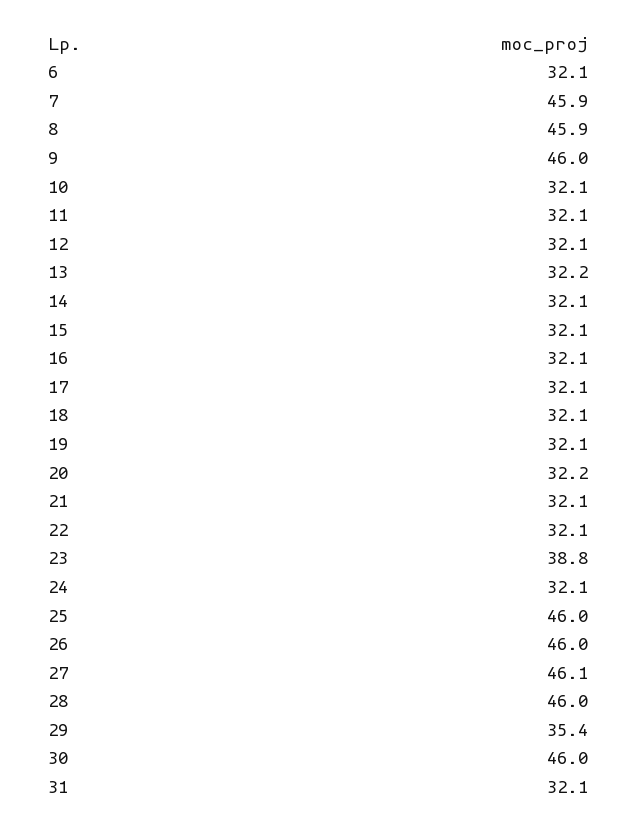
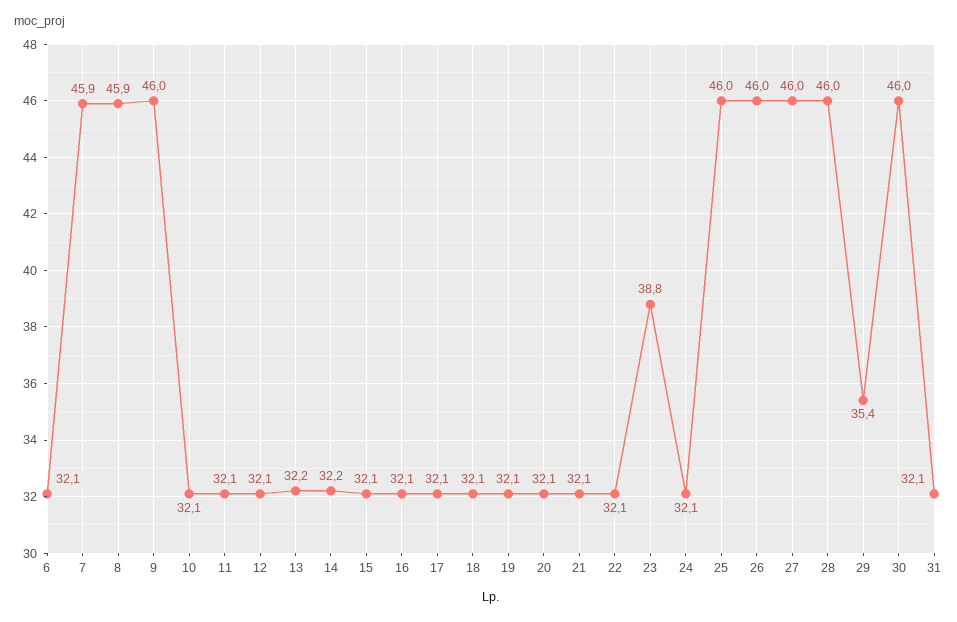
  {
    "6": 32.1,
    "7": 45.9,
    "8": 45.9,
    "9": 46,
    "10": 32.1,
    "11": 32.1,
    "12": 32.1,
    "13": 32.2,
-   "14": 32.1,
+   "14": 32.2,
    "15": 32.1,
    "16": 32.1,
    "17": 32.1,
    "18": 32.1,
    "19": 32.1,
-   "20": 32.2,
+   "20": 32.1,
    "21": 32.1,
    "22": 32.1,
    "23": 38.8,
    "24": 32.1,
    "25": 46,
    "26": 46,
-   "27": 46.1,
+   "27": 46,
    "28": 46,
    "29": 35.4,
    "30": 46,
    "31": 32.1
  }

